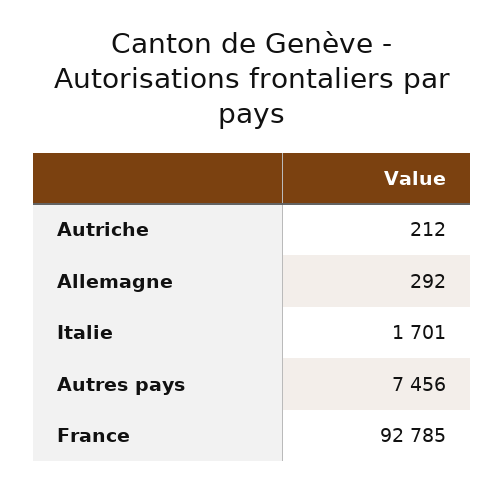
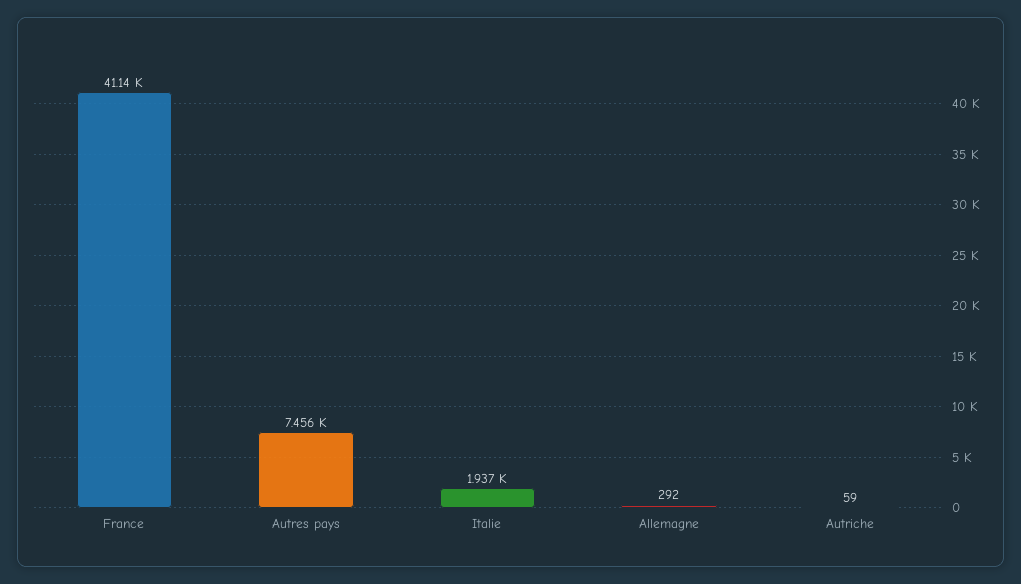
  {
-   "Autriche": 212,
+   "Autriche": 59,
    "Allemagne": 292,
-   "Italie": 1701,
+   "Italie": 1937,
    "Autres pays": 7456,
-   "France": 92785
+   "France": 41140
  }

